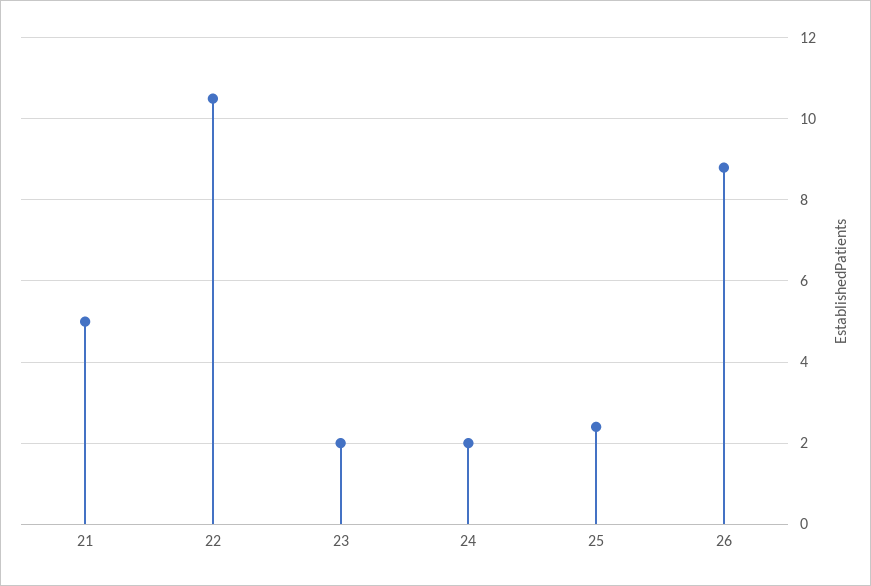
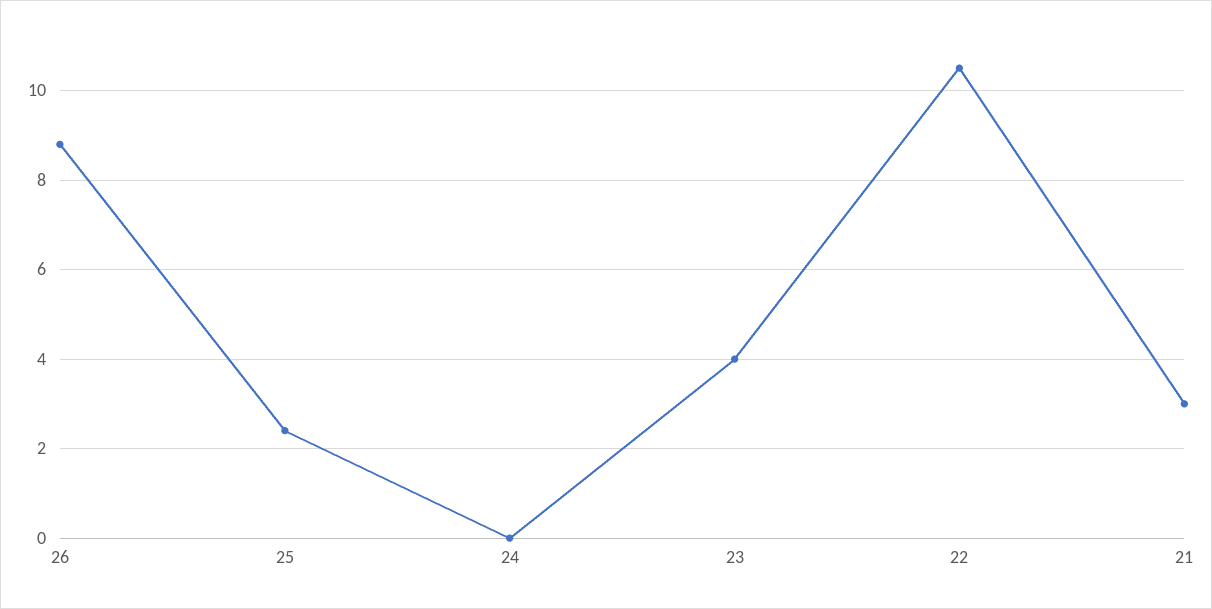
  {
-   "21": 5,
+   "21": 3,
    "22": 10.5,
-   "23": 2,
+   "23": 4,
-   "24": 2,
+   "24": 0,
    "25": 2.5,
    "26": 9
  }

